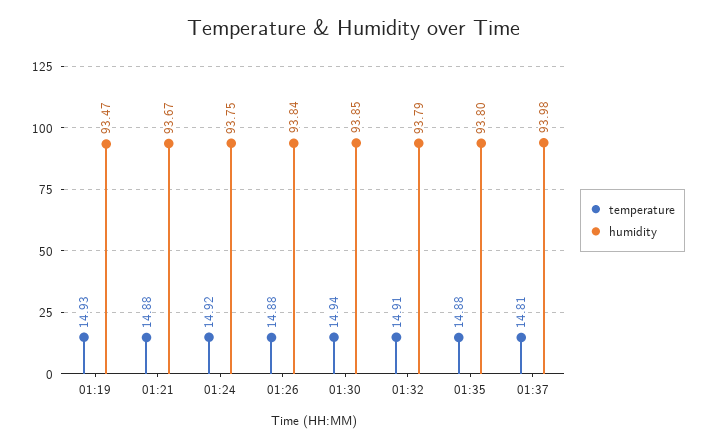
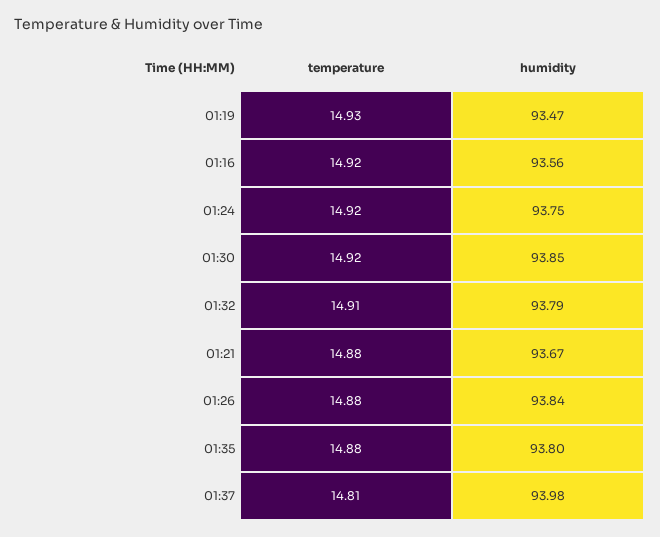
  {
    "temperature": {
      "01:19": 14.93,
      "01:21": 14.88,
      "01:24": 14.92,
      "01:26": 14.88,
-     "01:30": 14.94,
+     "01:30": 14.92,
      "01:32": 14.91,
      "01:35": 14.88,
-     "01:37": 14.81
+     "01:37": 14.81,
+     "01:16": 14.92
    },
    "humidity": {
      "01:19": 93.47,
      "01:21": 93.67,
      "01:24": 93.75,
      "01:26": 93.84,
      "01:30": 93.85,
      "01:32": 93.79,
      "01:35": 93.8,
-     "01:37": 93.98
+     "01:37": 93.98,
+     "01:16": 93.56
    }
  }

